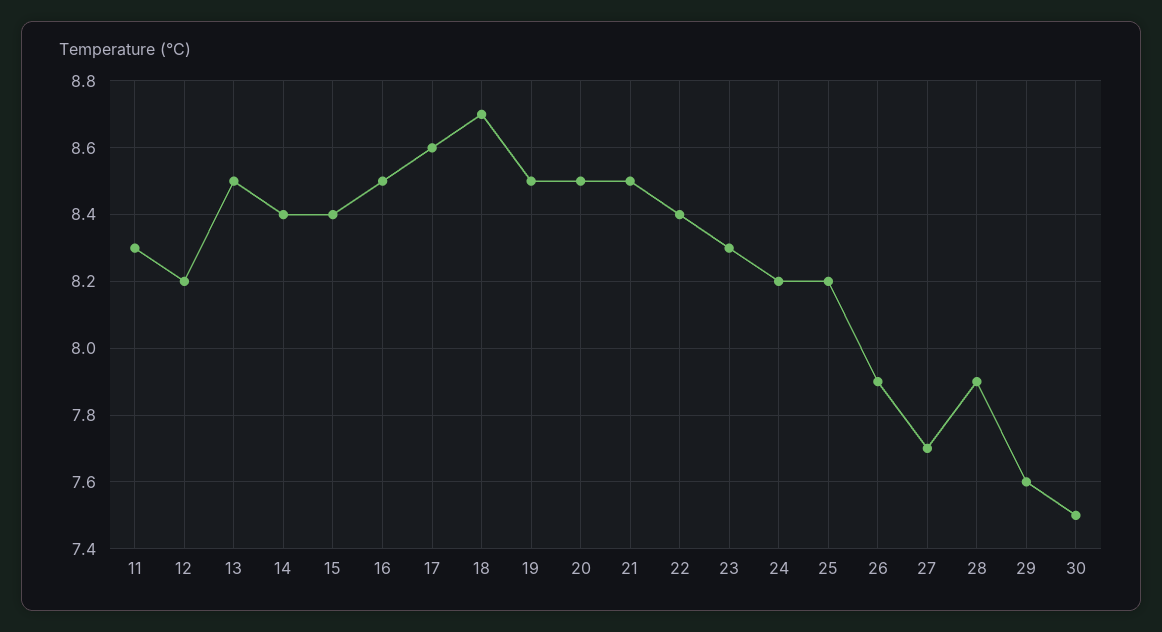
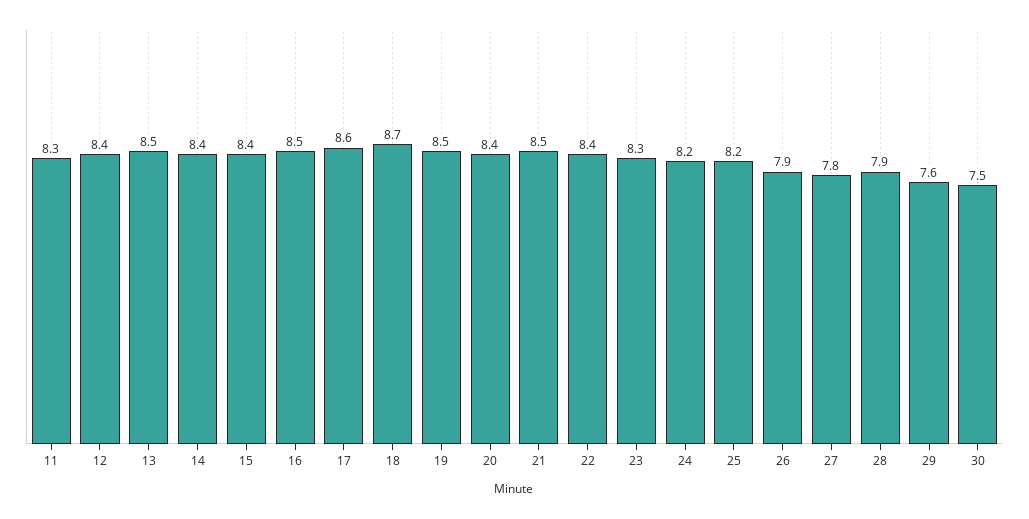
  {
    "11": 8.3,
-   "12": 8.2,
+   "12": 8.4,
    "13": 8.5,
    "14": 8.4,
    "15": 8.4,
    "16": 8.5,
    "17": 8.6,
    "18": 8.7,
    "19": 8.5,
-   "20": 8.5,
+   "20": 8.4,
    "21": 8.5,
    "22": 8.4,
    "23": 8.3,
    "24": 8.2,
    "25": 8.2,
    "26": 7.9,
-   "27": 7.7,
+   "27": 7.8,
    "28": 7.9,
    "29": 7.6,
    "30": 7.5
  }

